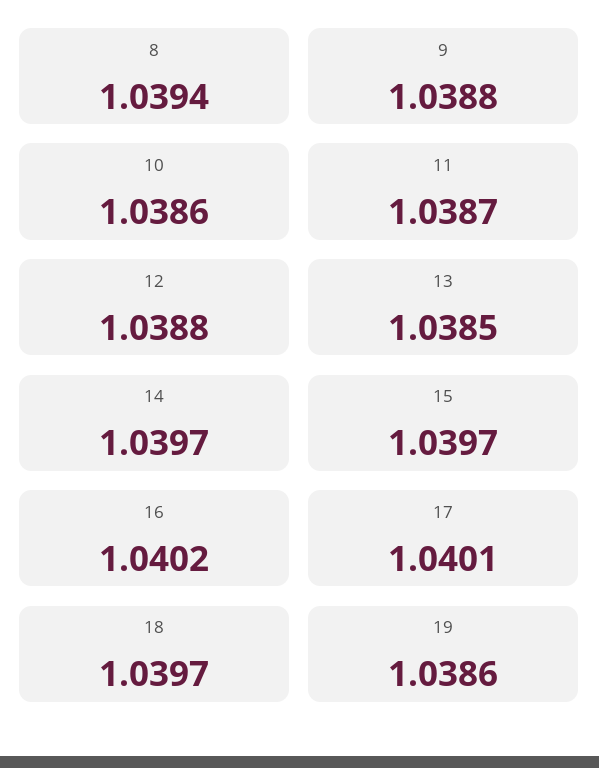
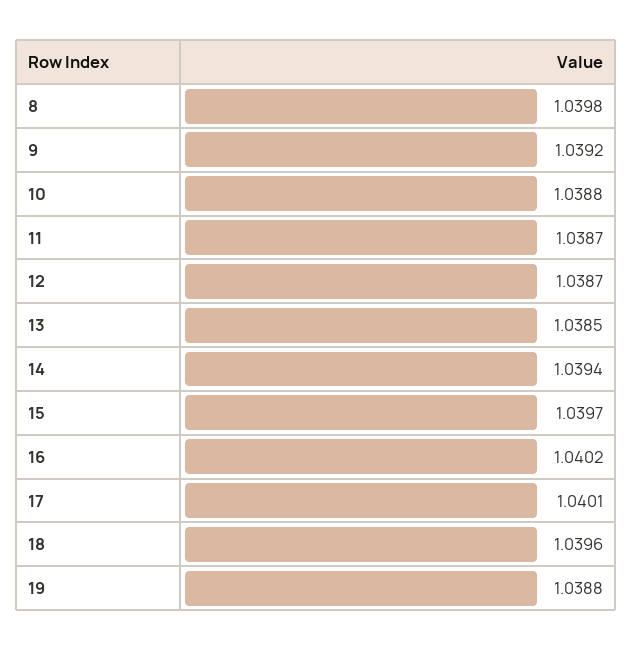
  {
-   "8": 1.0394,
+   "8": 1.0398,
-   "9": 1.0388,
+   "9": 1.0392,
-   "10": 1.0386,
+   "10": 1.0388,
    "11": 1.0387,
-   "12": 1.0388,
+   "12": 1.0387,
    "13": 1.0385,
-   "14": 1.0397,
+   "14": 1.0394,
    "15": 1.0397,
    "16": 1.0402,
    "17": 1.0401,
-   "18": 1.0397,
+   "18": 1.0396,
-   "19": 1.0386
+   "19": 1.0388
  }

